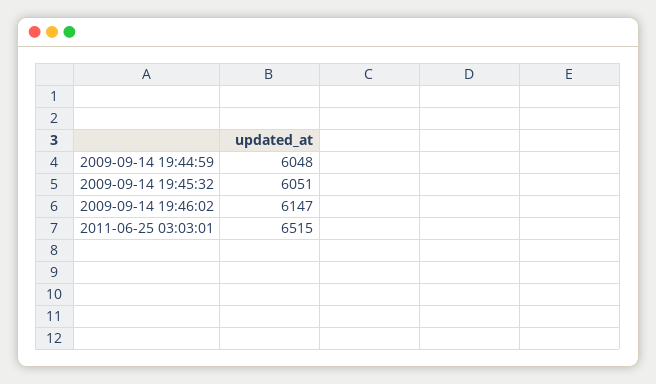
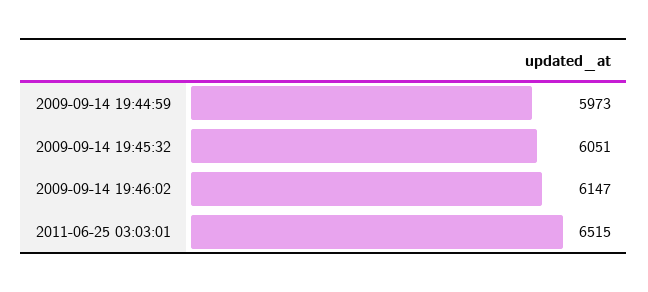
  {
-   "2009-09-14 19:44:59": 6048,
+   "2009-09-14 19:44:59": 5973,
    "2009-09-14 19:45:32": 6051,
    "2009-09-14 19:46:02": 6147,
    "2011-06-25 03:03:01": 6515
  }

